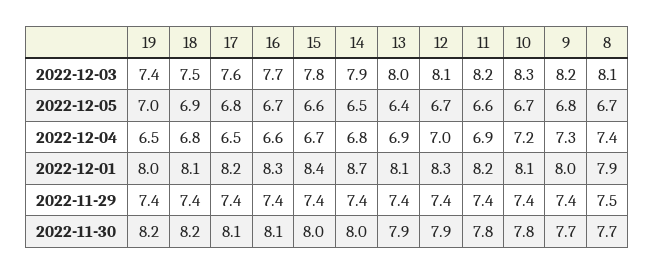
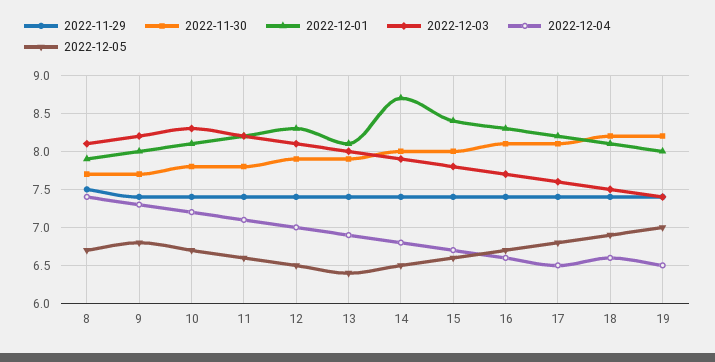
  {
    "2022-12-03": {
      "19": 7.4,
      "18": 7.5,
      "17": 7.6,
      "16": 7.7,
      "15": 7.8,
      "14": 7.9,
      "13": 8,
      "12": 8.1,
      "11": 8.2,
      "10": 8.3,
      "9": 8.2,
      "8": 8.1
    },
    "2022-12-05": {
      "19": 7,
      "18": 6.9,
      "17": 6.8,
      "16": 6.7,
      "15": 6.6,
      "14": 6.5,
      "13": 6.4,
-     "12": 6.7,
+     "12": 6.5,
      "11": 6.6,
      "10": 6.7,
      "9": 6.8,
      "8": 6.7
    },
    "2022-12-04": {
      "19": 6.5,
-     "18": 6.8,
+     "18": 6.6,
      "17": 6.5,
      "16": 6.6,
      "15": 6.7,
      "14": 6.8,
      "13": 6.9,
      "12": 7,
-     "11": 6.9,
+     "11": 7.1,
      "10": 7.2,
      "9": 7.3,
      "8": 7.4
    },
    "2022-12-01": {
      "19": 8,
      "18": 8.1,
      "17": 8.2,
      "16": 8.3,
      "15": 8.4,
      "14": 8.7,
      "13": 8.1,
      "12": 8.3,
      "11": 8.2,
      "10": 8.1,
      "9": 8,
      "8": 7.9
    },
    "2022-11-29": {
      "19": 7.4,
      "18": 7.4,
      "17": 7.4,
      "16": 7.4,
      "15": 7.4,
      "14": 7.4,
      "13": 7.4,
      "12": 7.4,
      "11": 7.4,
      "10": 7.4,
      "9": 7.4,
      "8": 7.5
    },
    "2022-11-30": {
      "19": 8.2,
      "18": 8.2,
      "17": 8.1,
      "16": 8.1,
      "15": 8,
      "14": 8,
      "13": 7.9,
      "12": 7.9,
      "11": 7.8,
      "10": 7.8,
      "9": 7.7,
      "8": 7.7
    }
  }

